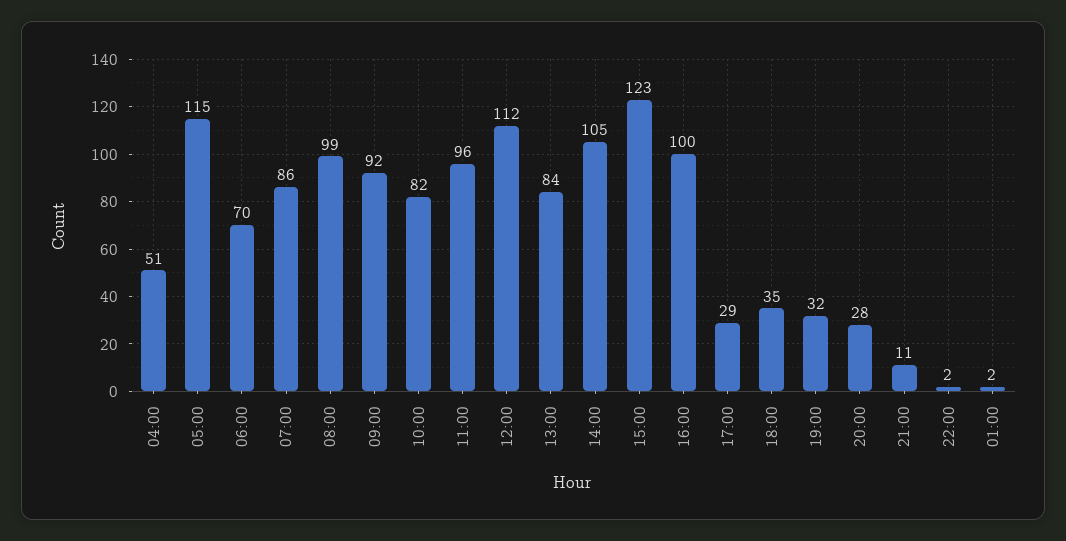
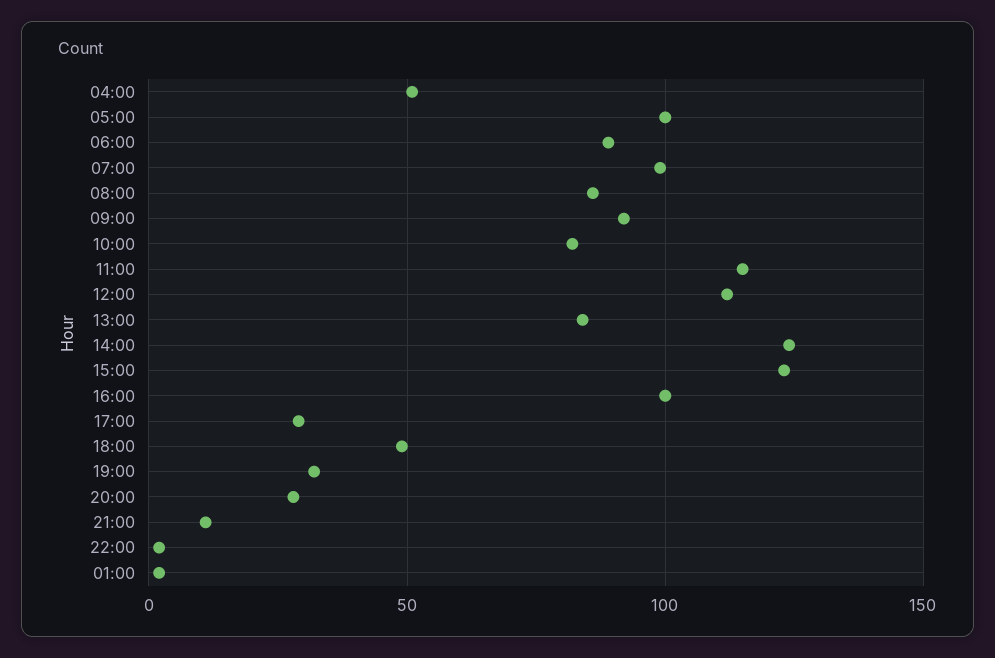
  {
    "04:00": 51,
-   "05:00": 115,
+   "05:00": 100,
-   "06:00": 70,
+   "06:00": 90,
-   "07:00": 86,
+   "07:00": 100,
-   "08:00": 99,
+   "08:00": 85,
    "09:00": 92,
    "10:00": 82,
-   "11:00": 96,
+   "11:00": 115,
    "12:00": 112,
    "13:00": 84,
-   "14:00": 105,
+   "14:00": 125,
    "15:00": 123,
    "16:00": 100,
    "17:00": 29,
-   "18:00": 35,
+   "18:00": 50,
    "19:00": 32,
    "20:00": 28,
    "21:00": 11,
    "22:00": 2,
    "01:00": 2
  }

